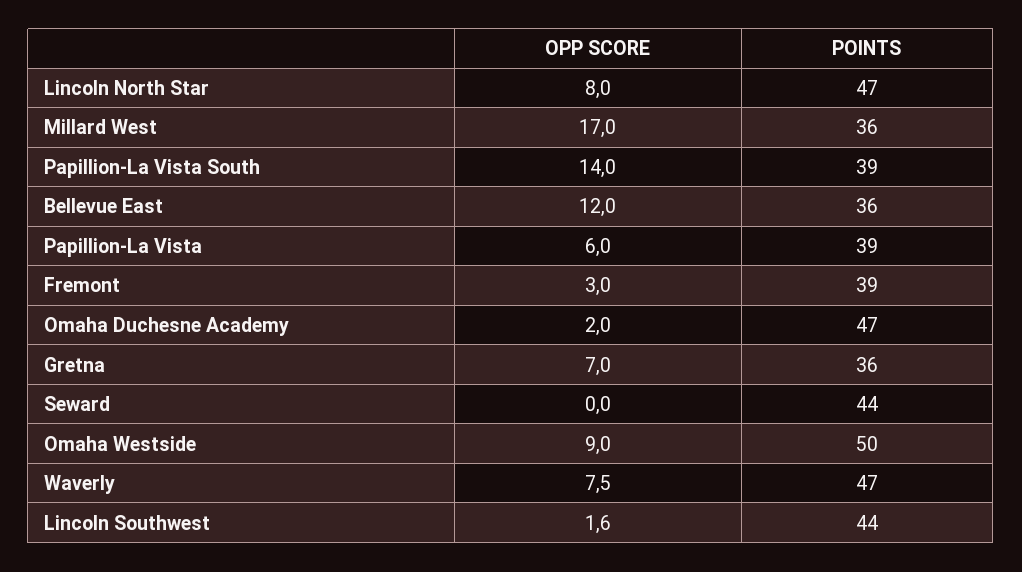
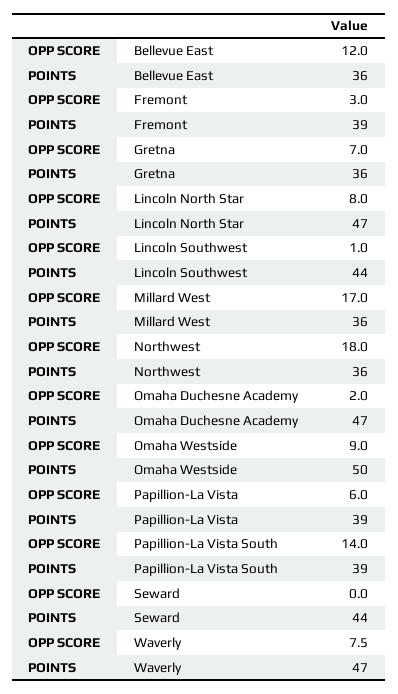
  {
    "OPP SCORE": {
      "Lincoln North Star": 8,
      "Millard West": 17,
      "Papillion-La Vista South": 14,
      "Bellevue East": 12,
      "Papillion-La Vista": 6,
      "Fremont": 3,
      "Omaha Duchesne Academy": 2,
      "Gretna": 7,
      "Seward": 0,
      "Omaha Westside": 9,
      "Waverly": 7.5,
-     "Lincoln Southwest": 1.6
+     "Lincoln Southwest": 1,
+     "Northwest": 18
    },
    "POINTS": {
      "Lincoln North Star": 47,
      "Millard West": 36,
      "Papillion-La Vista South": 39,
      "Bellevue East": 36,
      "Papillion-La Vista": 39,
      "Fremont": 39,
      "Omaha Duchesne Academy": 47,
      "Gretna": 36,
      "Seward": 44,
      "Omaha Westside": 50,
      "Waverly": 47,
-     "Lincoln Southwest": 44
+     "Lincoln Southwest": 44,
+     "Northwest": 36
    }
  }

